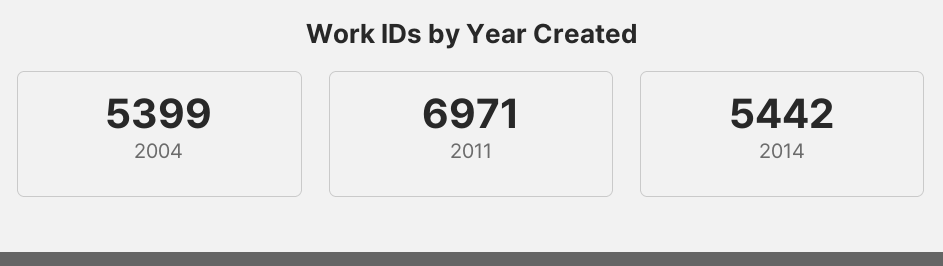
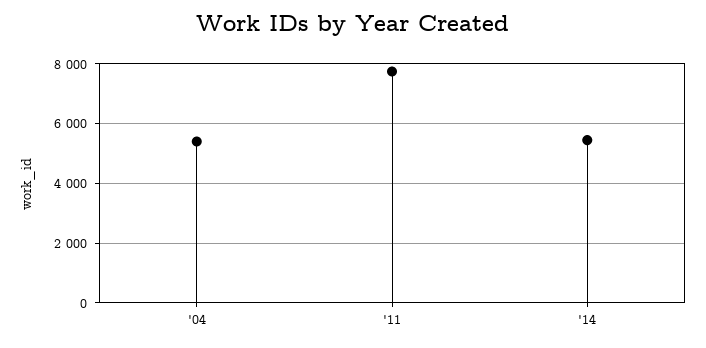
  {
    "2004": 5399,
-   "2011": 6971,
+   "2011": 7750,
    "2014": 5442
  }

